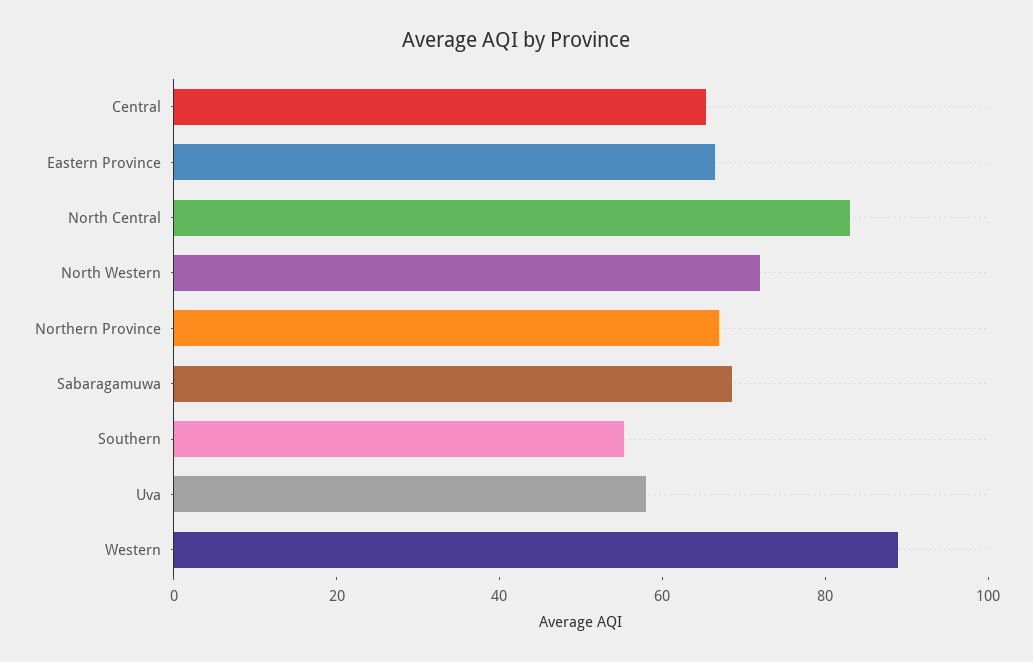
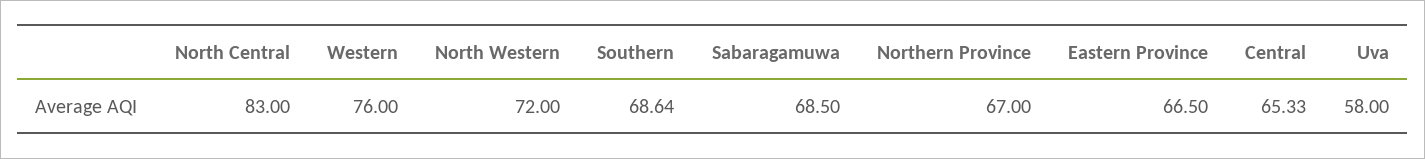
  {
    "Central": 65.33,
    "Eastern Province": 66.5,
    "North Central": 83,
    "North Western": 72,
    "Northern Province": 67,
    "Sabaragamuwa": 68.5,
-   "Southern": 55,
+   "Southern": 68.64,
    "Uva": 58,
-   "Western": 90
+   "Western": 76
  }

